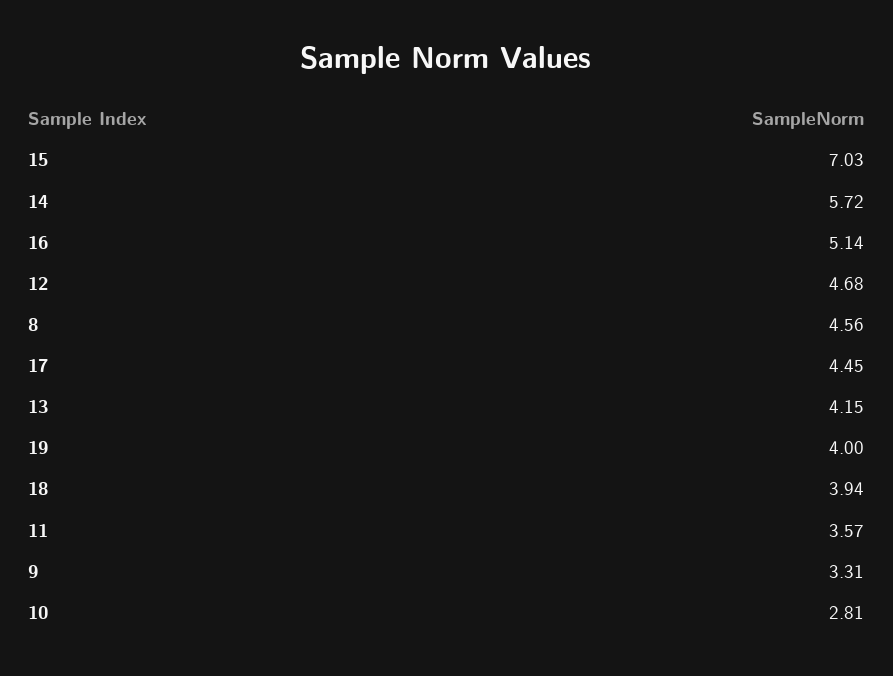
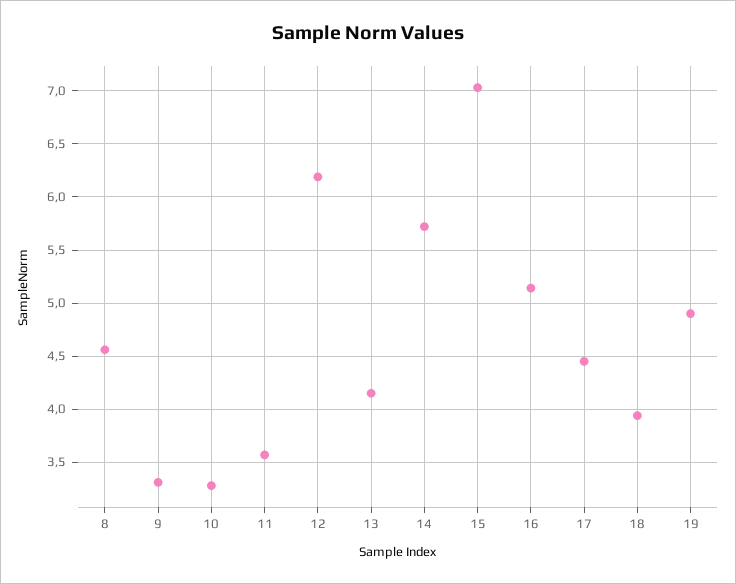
  {
    "15": 7.03,
    "14": 5.72,
    "16": 5.14,
-   "12": 4.68,
+   "12": 6.2,
    "8": 4.56,
    "17": 4.45,
    "13": 4.15,
-   "19": 4,
+   "19": 4.9,
    "18": 3.94,
    "11": 3.57,
    "9": 3.31,
-   "10": 2.81
+   "10": 3.3
  }

